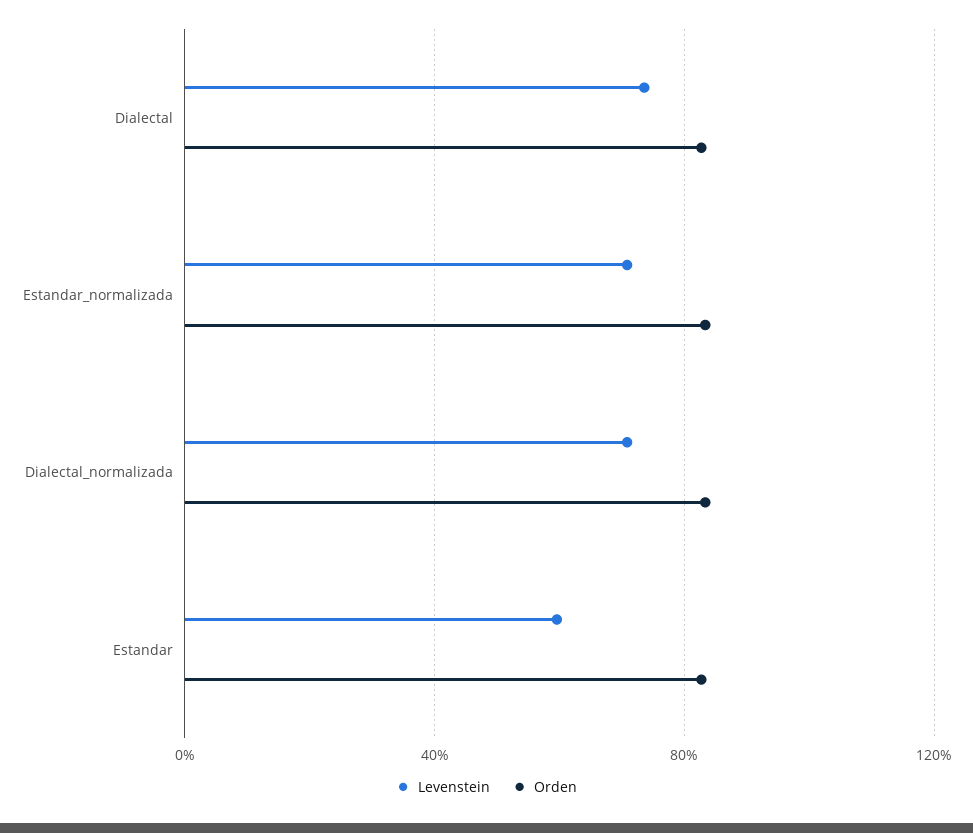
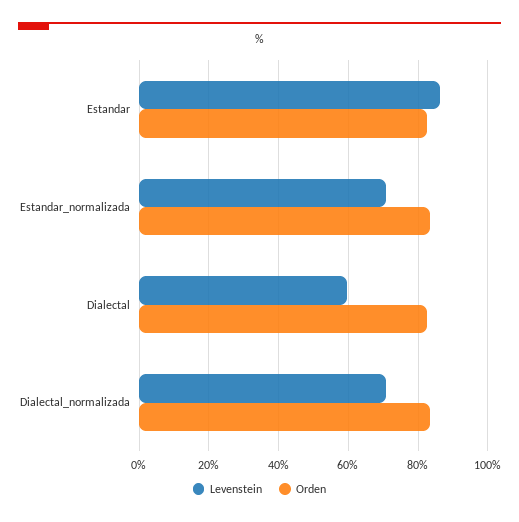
  {
    "Levenstein": {
-     "Dialectal": 75,
+     "Dialectal": 60,
      "Estandar_normalizada": 70,
      "Dialectal_normalizada": 70,
-     "Estandar": 60
+     "Estandar": 86
    },
    "Orden": {
      "Dialectal": 82,
      "Estandar_normalizada": 84,
      "Dialectal_normalizada": 84,
      "Estandar": 82
    }
  }

